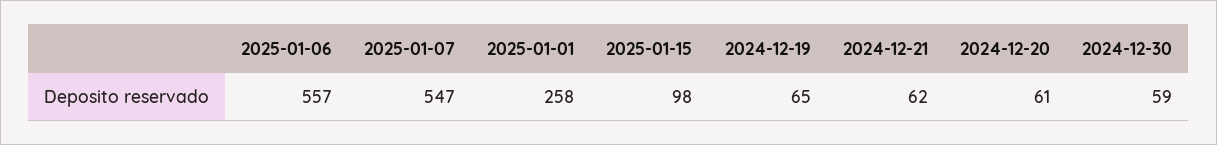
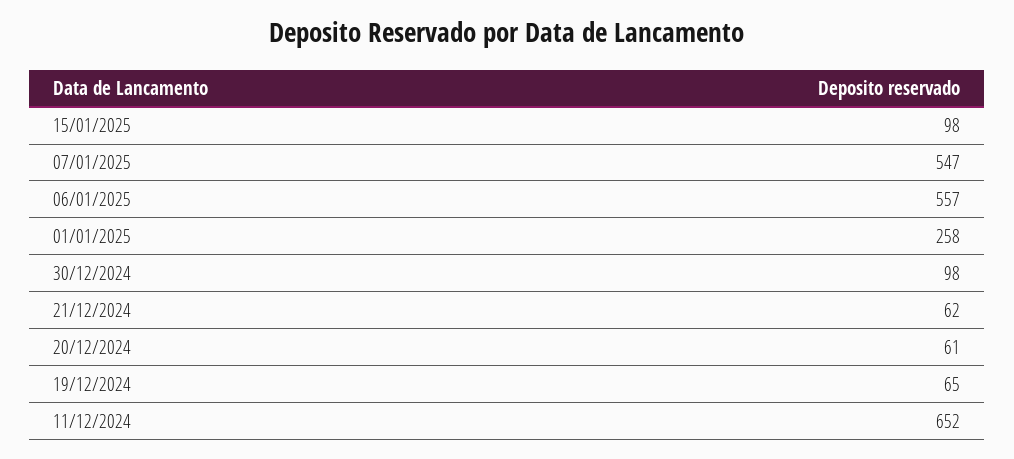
  {
    "2025-01-06": 557,
    "2025-01-07": 547,
    "2025-01-01": 258,
    "2025-01-15": 98,
    "2024-12-19": 65,
    "2024-12-21": 62,
    "2024-12-20": 61,
-   "2024-12-30": 59
+   "2024-12-30": 98,
+   "11/12/2024": 652
  }

